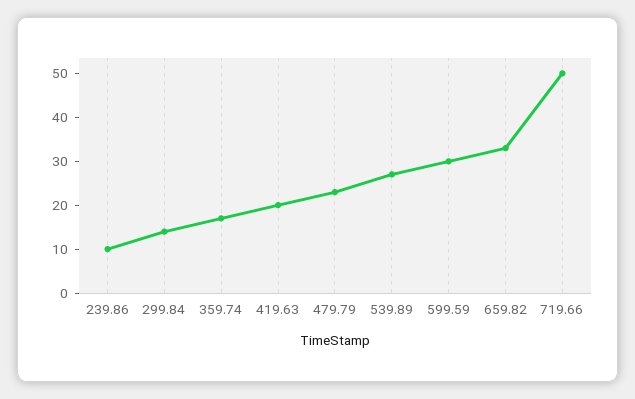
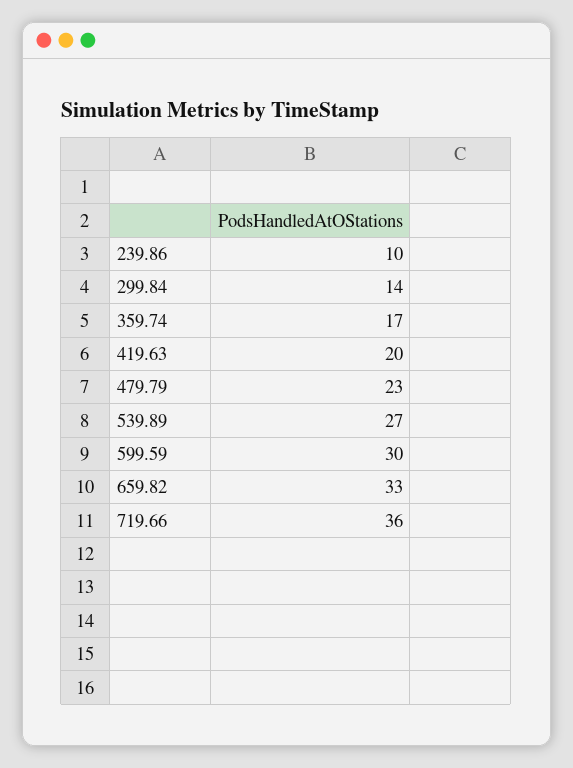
  {
    "239.86": 10,
    "299.84": 14,
    "359.74": 17,
    "419.63": 20,
    "479.79": 23,
    "539.89": 27,
    "599.59": 30,
    "659.82": 33,
-   "719.66": 50
+   "719.66": 36
  }

